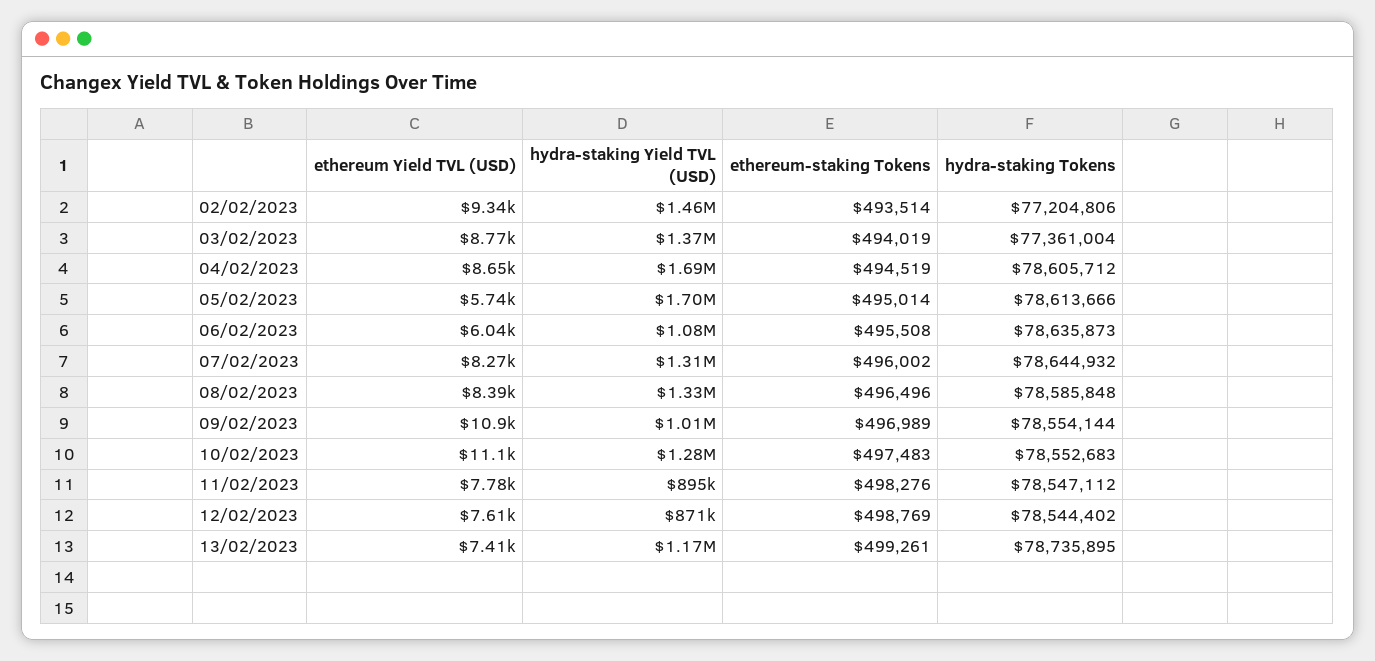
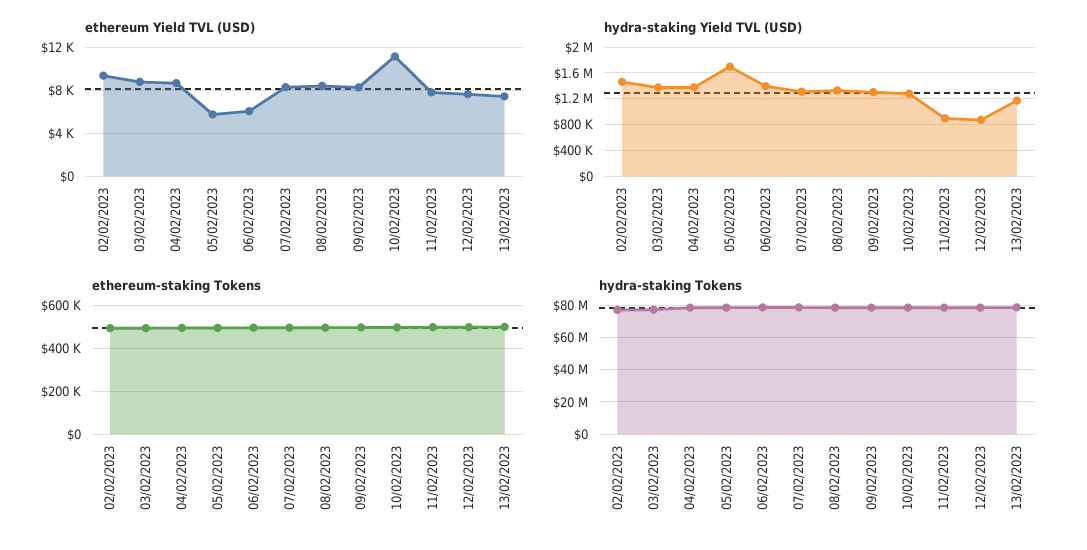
  {
    "ethereum Yield TVL (USD)": {
      "02/02/2023": 9340,
      "03/02/2023": 8770,
      "04/02/2023": 8650,
      "05/02/2023": 5740,
      "06/02/2023": 6040,
      "07/02/2023": 8270,
      "08/02/2023": 8390,
-     "09/02/2023": 10900,
+     "09/02/2023": 8000,
      "10/02/2023": 11100,
      "11/02/2023": 7780,
      "12/02/2023": 7610,
      "13/02/2023": 7410
    },
    "hydra-staking Yield TVL (USD)": {
      "02/02/2023": 1460000,
      "03/02/2023": 1370000,
-     "04/02/2023": 1690000,
+     "04/02/2023": 1400000,
      "05/02/2023": 1700000,
-     "06/02/2023": 1080000,
+     "06/02/2023": 1400000,
      "07/02/2023": 1310000,
      "08/02/2023": 1330000,
-     "09/02/2023": 1010000,
+     "09/02/2023": 1300000,
      "10/02/2023": 1280000,
      "11/02/2023": 895000,
      "12/02/2023": 871000,
      "13/02/2023": 1170000
    },
    "ethereum-staking Tokens": {
      "02/02/2023": 493514,
      "03/02/2023": 494019,
      "04/02/2023": 494519,
      "05/02/2023": 495014,
      "06/02/2023": 495508,
      "07/02/2023": 496002,
      "08/02/2023": 496496,
      "09/02/2023": 496989,
      "10/02/2023": 497483,
      "11/02/2023": 498276,
      "12/02/2023": 498769,
      "13/02/2023": 499261
    },
    "hydra-staking Tokens": {
      "02/02/2023": 77204806,
      "03/02/2023": 77361004,
      "04/02/2023": 78605712,
      "05/02/2023": 78613666,
      "06/02/2023": 78635873,
      "07/02/2023": 78644932,
      "08/02/2023": 78585848,
      "09/02/2023": 78554144,
      "10/02/2023": 78552683,
      "11/02/2023": 78547112,
      "12/02/2023": 78544402,
      "13/02/2023": 78735895
    }
  }

